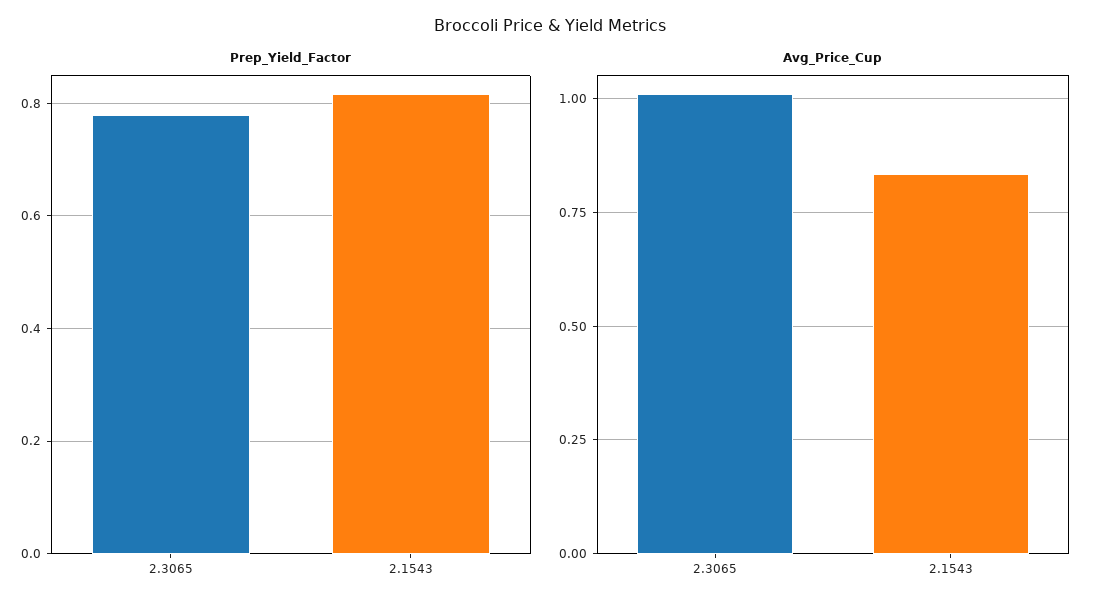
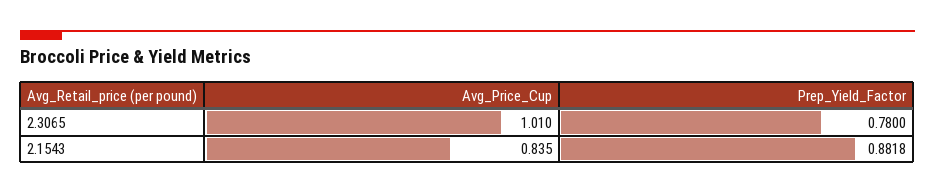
  {
    "Prep_Yield_Factor": {
      "2.3065": 0.78,
-     "2.1543": 0.82
+     "2.1543": 0.8818
    },
    "Avg_Price_Cup": {
      "2.3065": 1.01,
      "2.1543": 0.835
    }
  }

